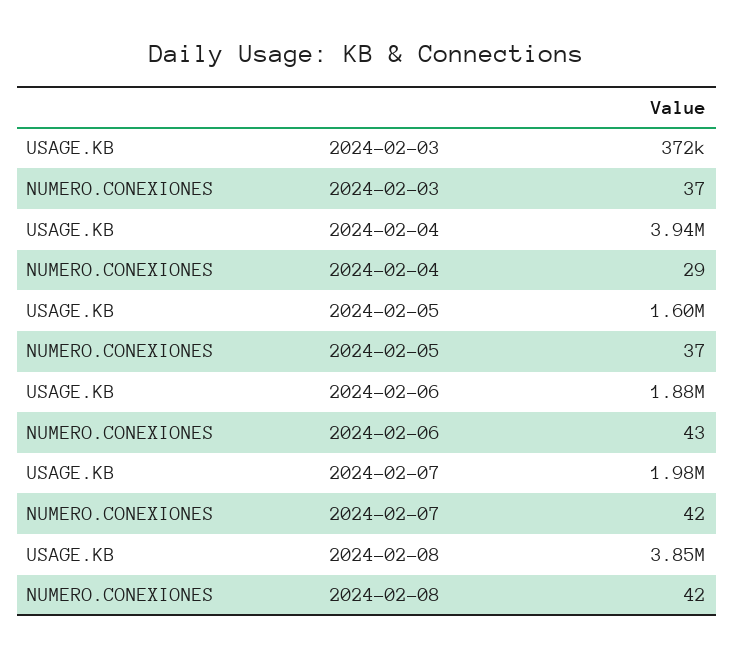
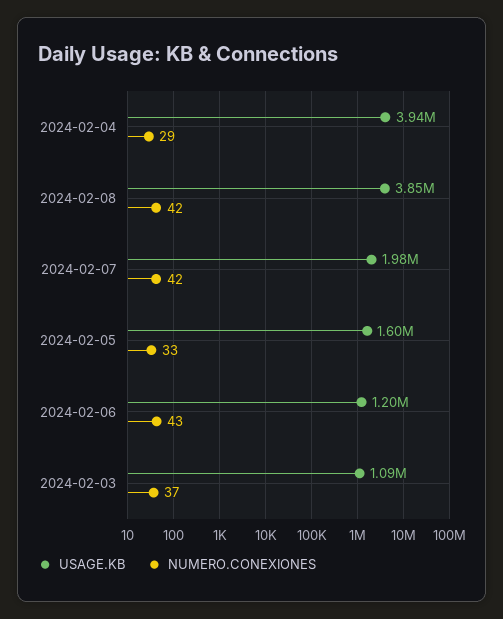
  {
    "USAGE.KB": {
-     "2024-02-03": 372000,
+     "2024-02-03": 1090000,
      "2024-02-04": 3940000,
      "2024-02-05": 1600000,
-     "2024-02-06": 1880000,
+     "2024-02-06": 1200000,
      "2024-02-07": 1980000,
      "2024-02-08": 3850000
    },
    "NUMERO.CONEXIONES": {
      "2024-02-03": 37,
      "2024-02-04": 29,
-     "2024-02-05": 37,
+     "2024-02-05": 33,
      "2024-02-06": 43,
      "2024-02-07": 42,
      "2024-02-08": 42
    }
  }

